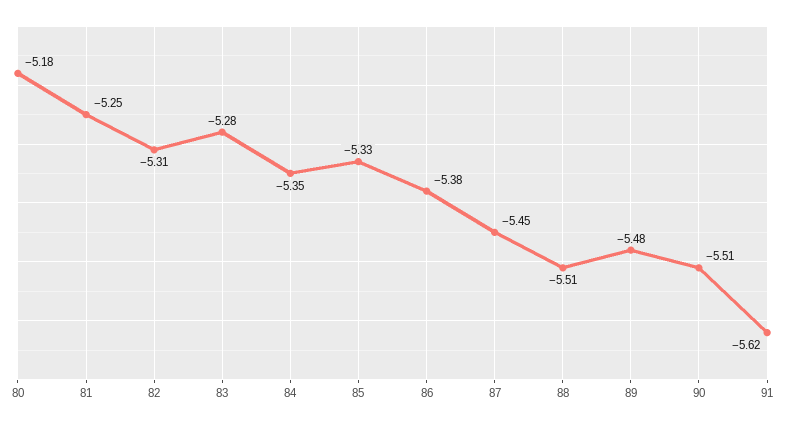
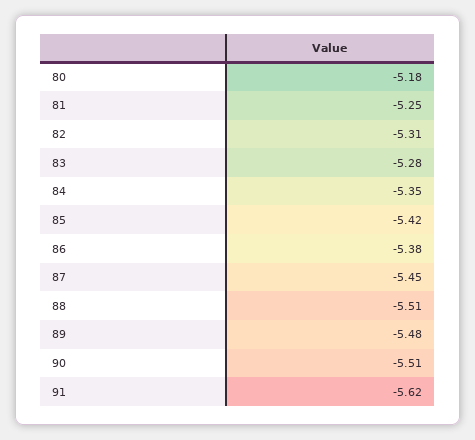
  {
    "80": -5.18,
    "81": -5.25,
    "82": -5.31,
    "83": -5.28,
    "84": -5.35,
-   "85": -5.33,
+   "85": -5.42,
    "86": -5.38,
    "87": -5.45,
    "88": -5.51,
    "89": -5.48,
    "90": -5.51,
    "91": -5.62
  }

